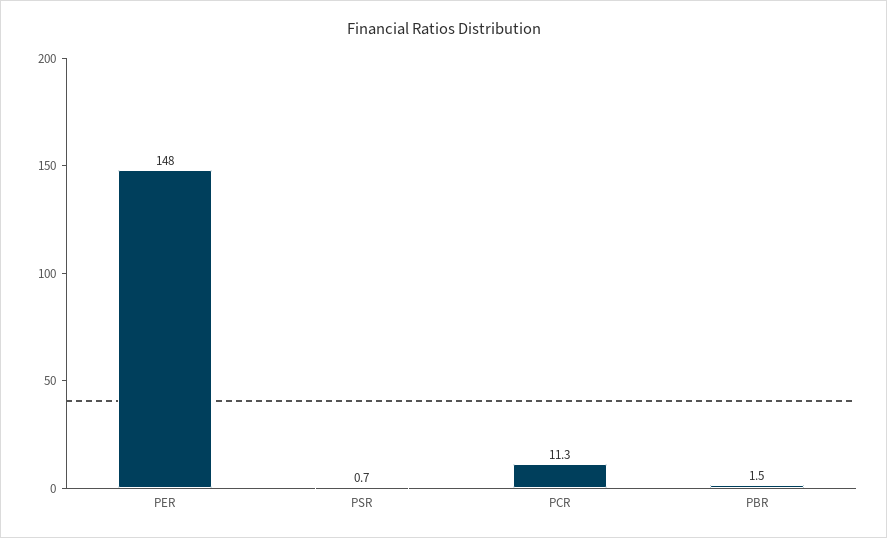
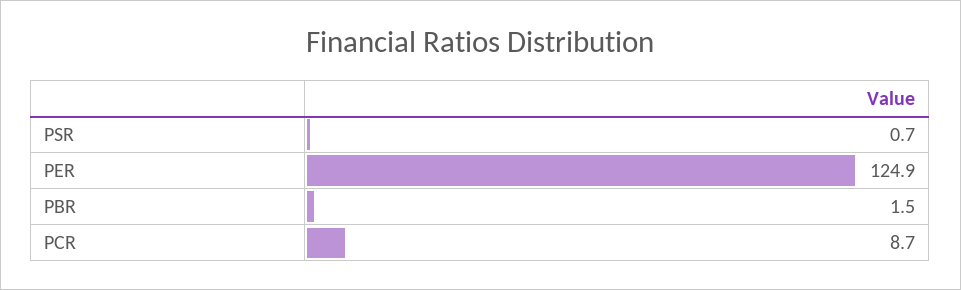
  {
-   "PER": 148,
+   "PER": 124.9,
    "PSR": 0.7,
-   "PCR": 11.3,
+   "PCR": 8.7,
    "PBR": 1.5
  }

